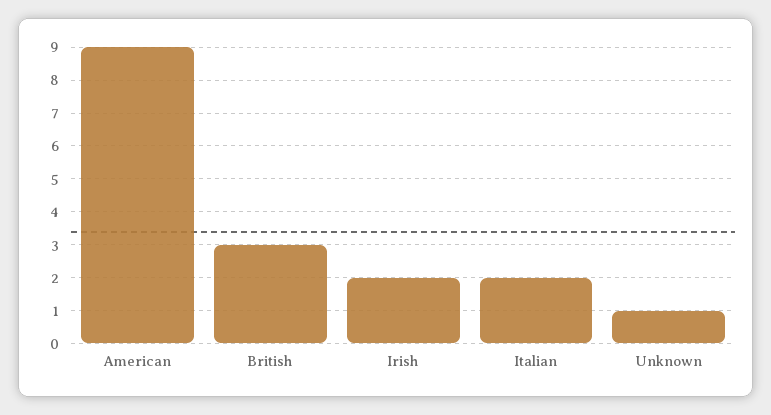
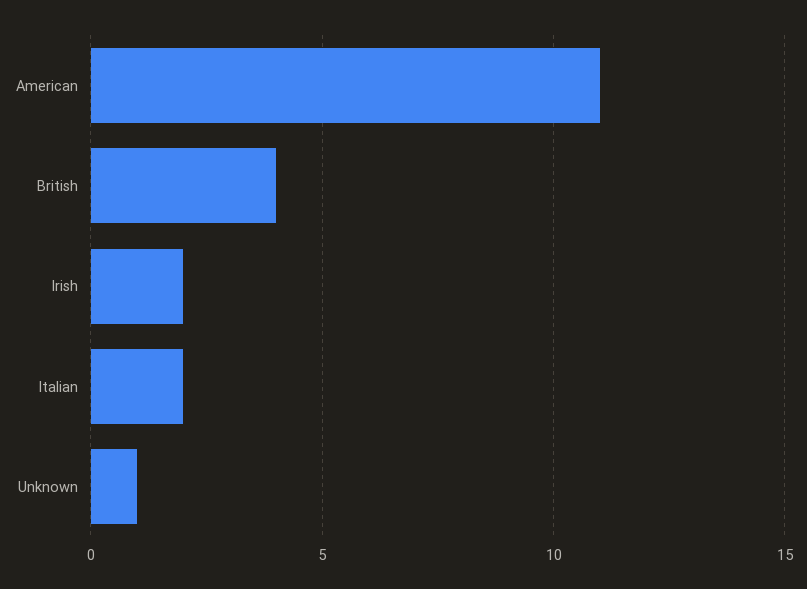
  {
-   "American": 9,
+   "American": 11,
-   "British": 3,
+   "British": 4,
    "Irish": 2,
    "Italian": 2,
    "Unknown": 1
  }

